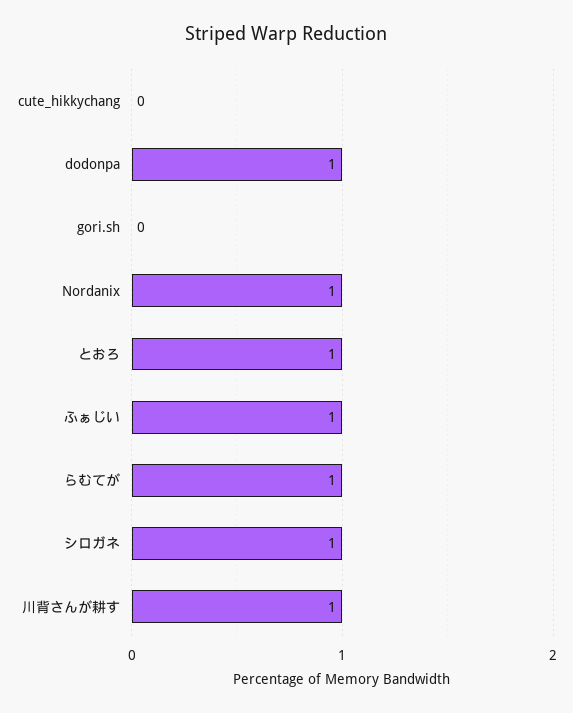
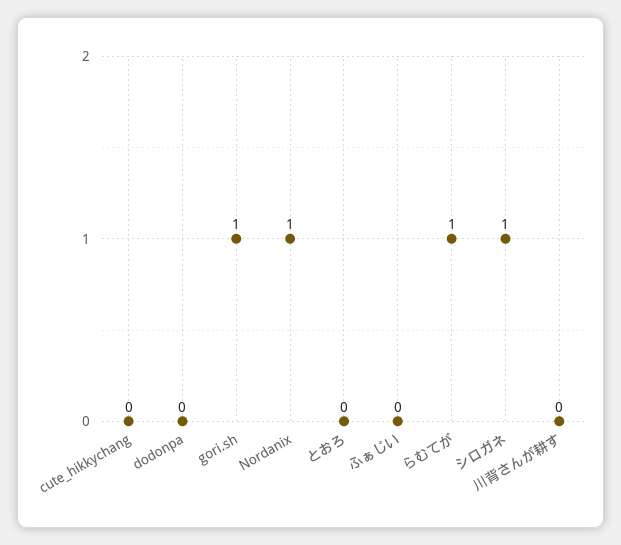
  {
    "cute_hikkychang": 0,
-   "dodonpa": 1,
+   "dodonpa": 0,
-   "gori.sh": 0,
+   "gori.sh": 1,
    "Nordanix": 1,
-   "とおろ": 1,
+   "とおろ": 0,
-   "ふぁじい": 1,
+   "ふぁじい": 0,
    "らむてが": 1,
    "シロガネ": 1,
-   "川背さんが耕す": 1
+   "川背さんが耕す": 0
  }

